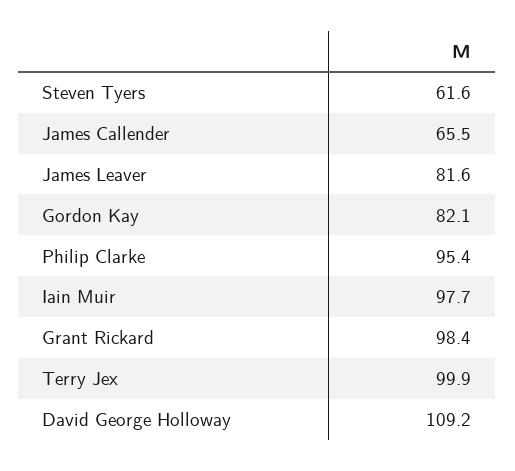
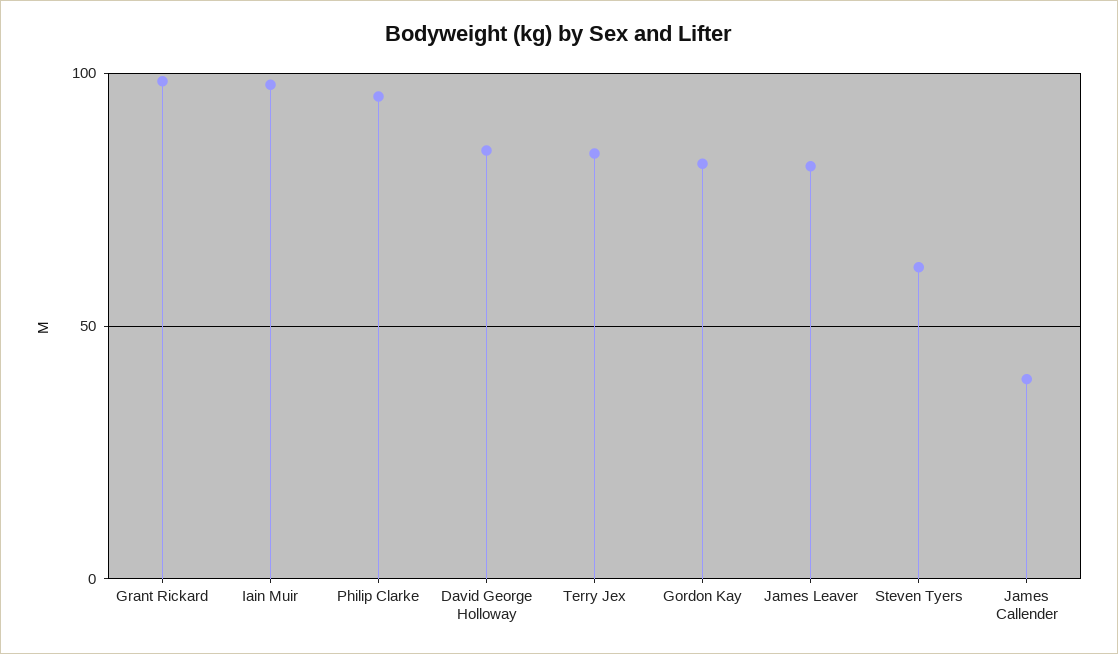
  {
    "Steven Tyers": 61.6,
-   "James Callender": 65.5,
+   "James Callender": 40,
    "James Leaver": 81.6,
    "Gordon Kay": 82.1,
    "Philip Clarke": 95.4,
    "Iain Muir": 97.7,
    "Grant Rickard": 98.4,
-   "Terry Jex": 99.9,
+   "Terry Jex": 85,
-   "David George Holloway": 109.2
+   "David George Holloway": 85
  }

